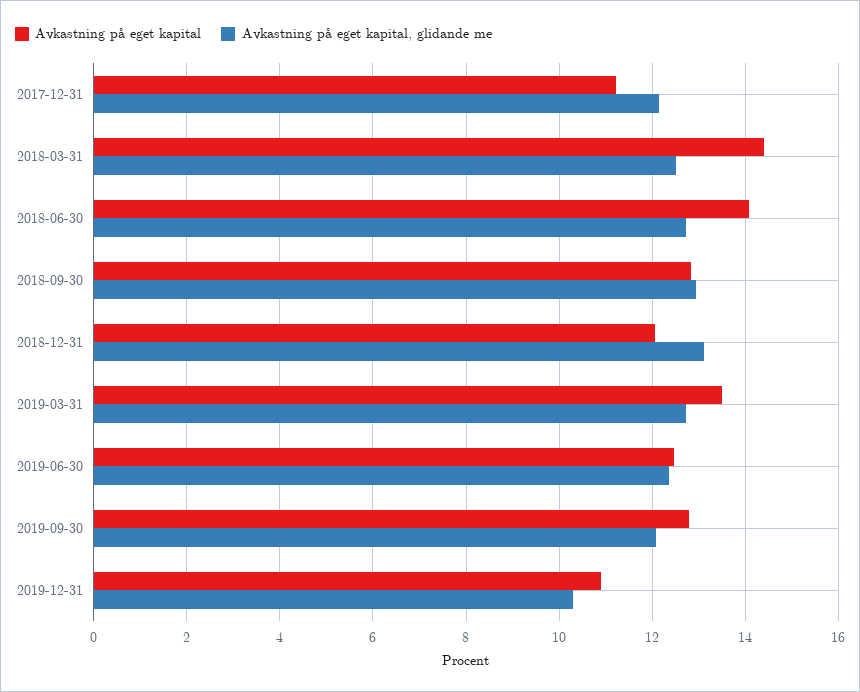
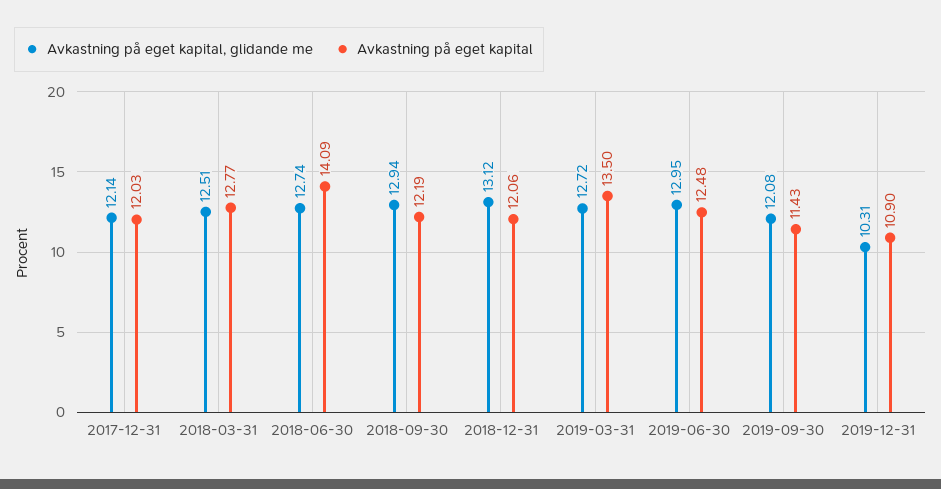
  {
    "Avkastning på eget kapital": {
-     "2017-12-31": 11.2,
+     "2017-12-31": 12.03,
-     "2018-03-31": 14.4,
+     "2018-03-31": 12.77,
      "2018-06-30": 14.09,
-     "2018-09-30": 12.8,
+     "2018-09-30": 12.19,
      "2018-12-31": 12.06,
      "2019-03-31": 13.5,
      "2019-06-30": 12.48,
-     "2019-09-30": 12.8,
+     "2019-09-30": 11.43,
      "2019-12-31": 10.9
    },
    "Avkastning på eget kapital, glidande me": {
      "2017-12-31": 12.14,
      "2018-03-31": 12.51,
      "2018-06-30": 12.74,
      "2018-09-30": 12.94,
      "2018-12-31": 13.12,
      "2019-03-31": 12.72,
-     "2019-06-30": 12.4,
+     "2019-06-30": 12.95,
      "2019-09-30": 12.08,
      "2019-12-31": 10.31
    }
  }

